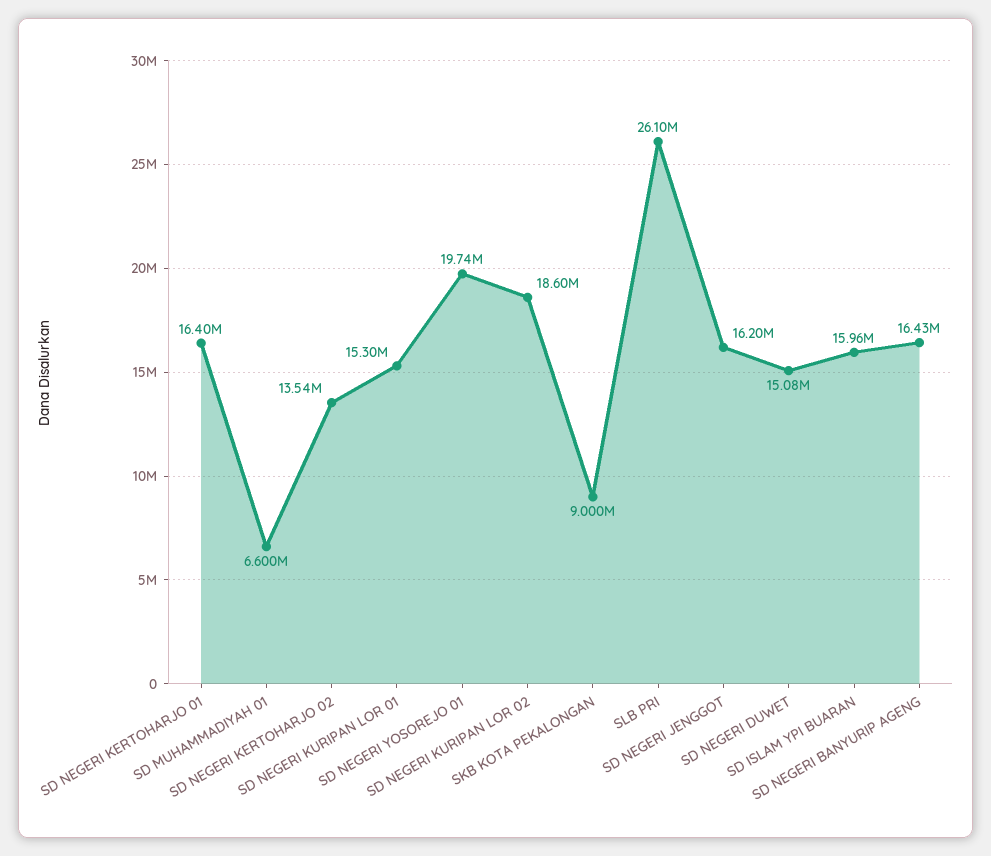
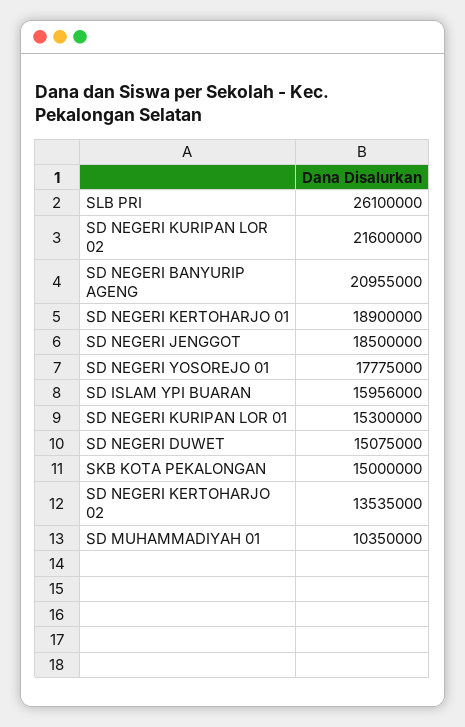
  {
-   "SD NEGERI KERTOHARJO 01": 16400000,
+   "SD NEGERI KERTOHARJO 01": 18900000,
-   "SD MUHAMMADIYAH 01": 6600000,
+   "SD MUHAMMADIYAH 01": 10350000,
    "SD NEGERI KERTOHARJO 02": 13535000,
    "SD NEGERI KURIPAN LOR 01": 15300000,
-   "SD NEGERI YOSOREJO 01": 19740000,
+   "SD NEGERI YOSOREJO 01": 17775000,
-   "SD NEGERI KURIPAN LOR 02": 18600000,
+   "SD NEGERI KURIPAN LOR 02": 21600000,
-   "SKB KOTA PEKALONGAN": 9000000,
+   "SKB KOTA PEKALONGAN": 15000000,
    "SLB PRI": 26100000,
-   "SD NEGERI JENGGOT": 16200000,
+   "SD NEGERI JENGGOT": 18500000,
    "SD NEGERI DUWET": 15075000,
    "SD ISLAM YPI BUARAN": 15956000,
-   "SD NEGERI BANYURIP AGENG": 16430000
+   "SD NEGERI BANYURIP AGENG": 20955000
  }

